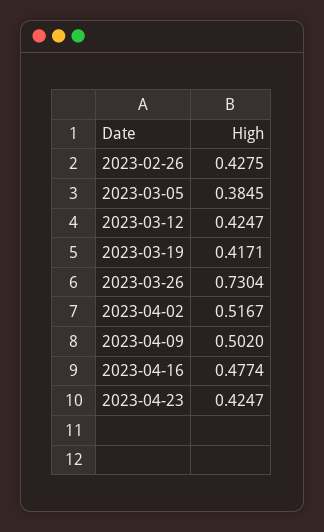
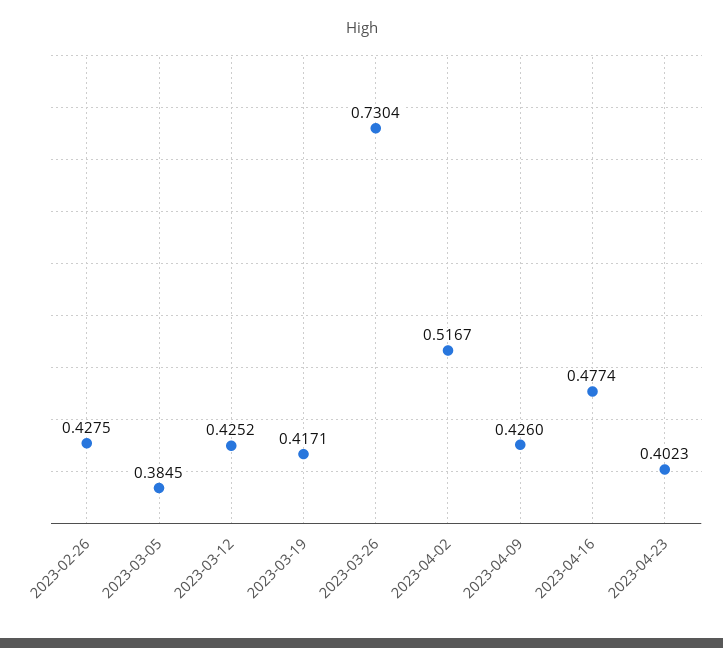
  {
    "2023-02-26": 0.4275,
    "2023-03-05": 0.3845,
-   "2023-03-12": 0.4247,
+   "2023-03-12": 0.4252,
    "2023-03-19": 0.4171,
    "2023-03-26": 0.7304,
    "2023-04-02": 0.5167,
-   "2023-04-09": 0.502,
+   "2023-04-09": 0.426,
    "2023-04-16": 0.4774,
-   "2023-04-23": 0.4247
+   "2023-04-23": 0.4023
  }

